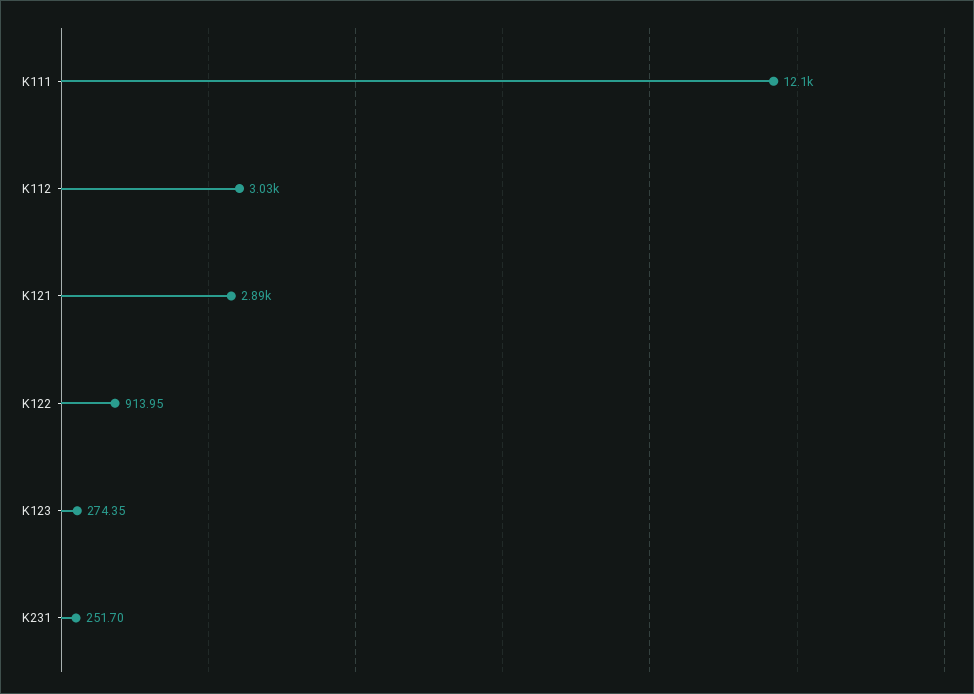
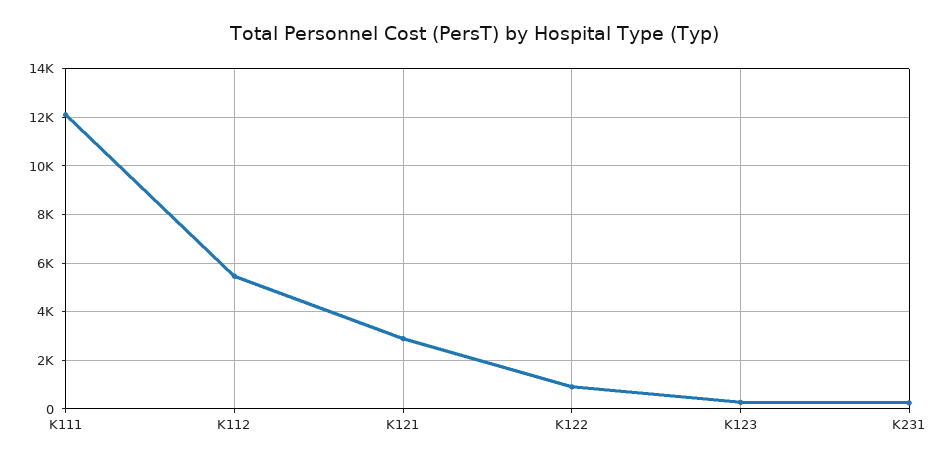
  {
    "K111": 12100,
-   "K112": 3030,
+   "K112": 5500,
    "K121": 2890,
    "K122": 913.95,
    "K123": 274.35,
    "K231": 251.7
  }

